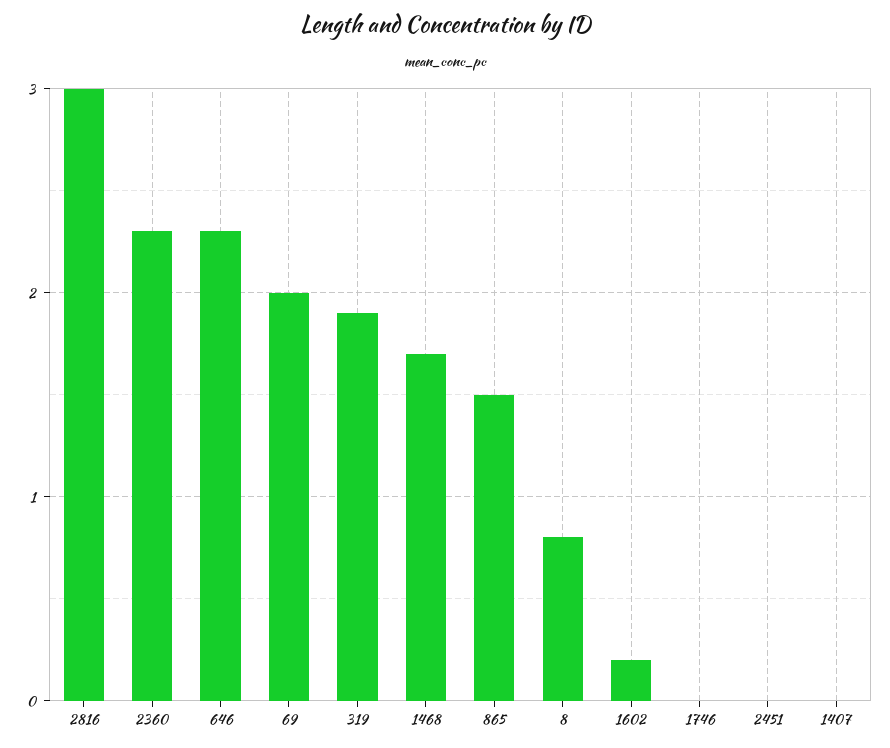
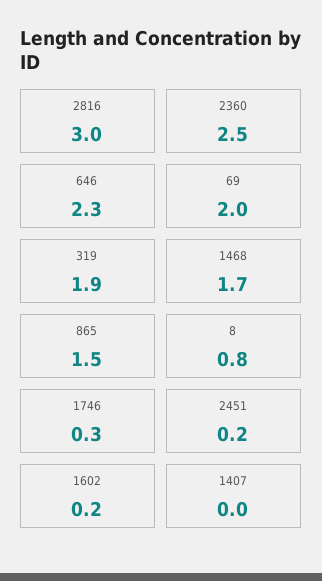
  {
    "2816": 3,
-   "2360": 2.3,
+   "2360": 2.5,
    "646": 2.3,
    "69": 2,
    "319": 1.9,
    "1468": 1.7,
    "865": 1.5,
    "8": 0.8,
    "1602": 0.2,
-   "1746": 0,
+   "1746": 0.3,
-   "2451": 0,
+   "2451": 0.2,
    "1407": 0
  }

